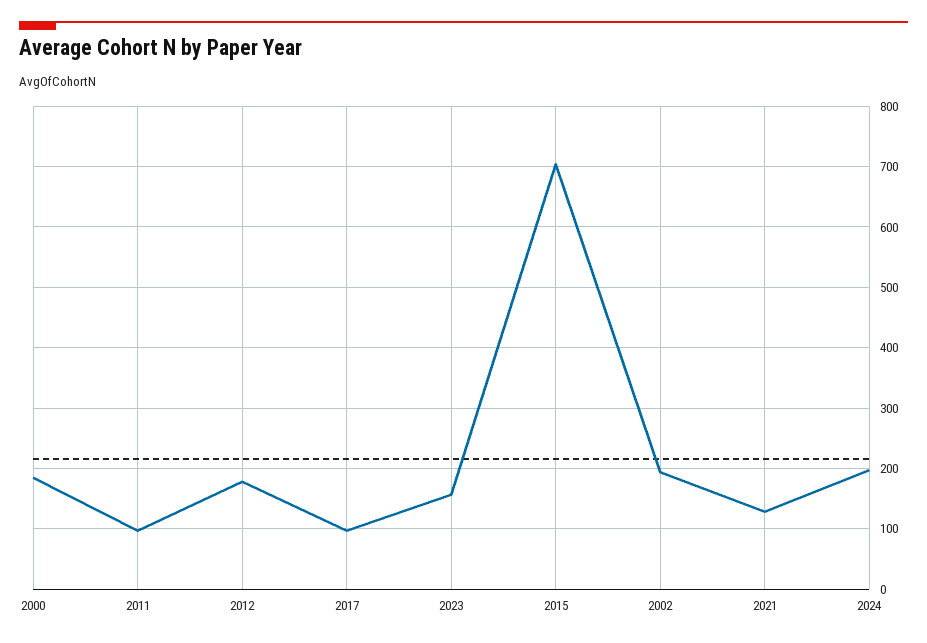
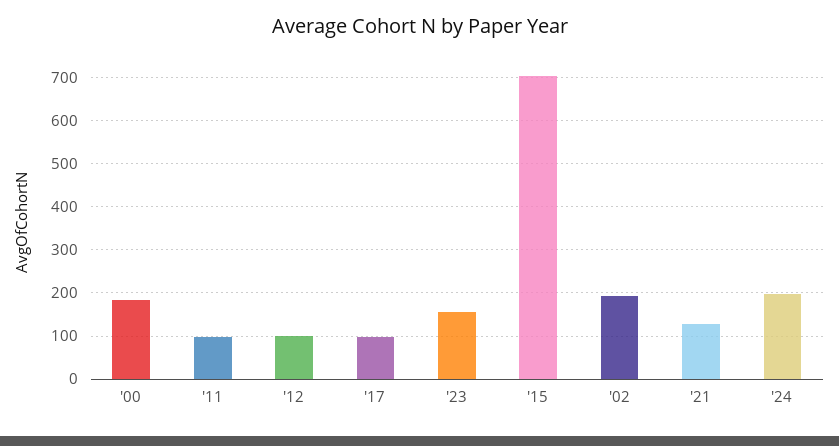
  {
    "2000": 180,
    "2011": 100,
-   "2012": 180,
+   "2012": 100,
    "2017": 100,
    "2023": 160,
    "2015": 700,
    "2002": 190,
    "2021": 130,
    "2024": 200
  }

